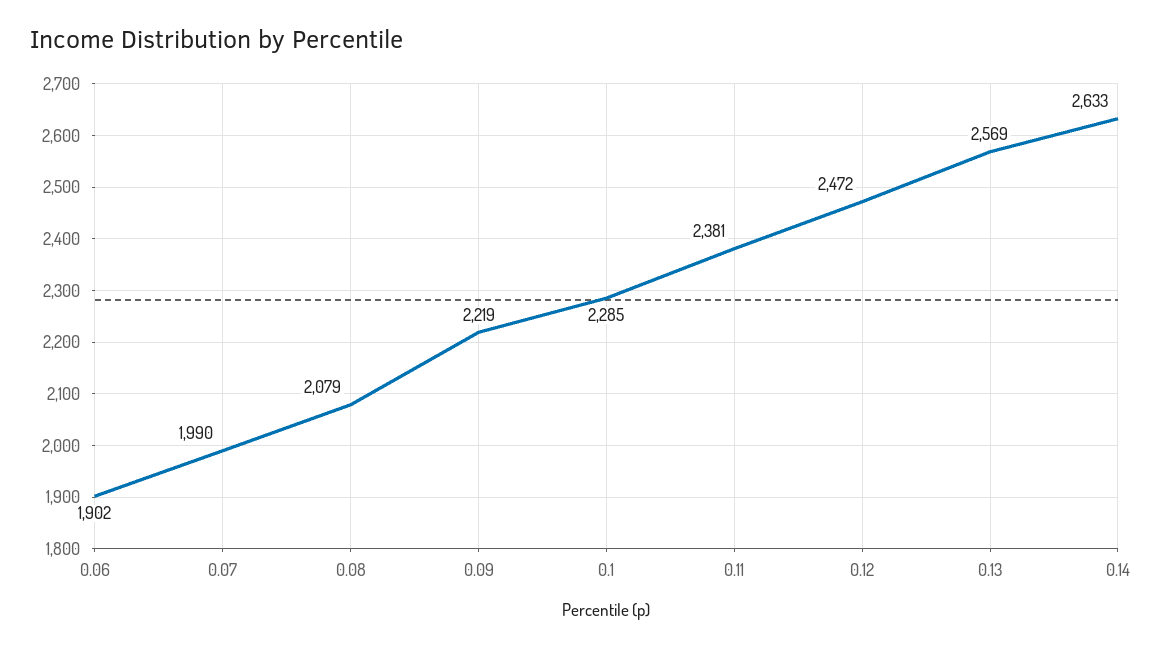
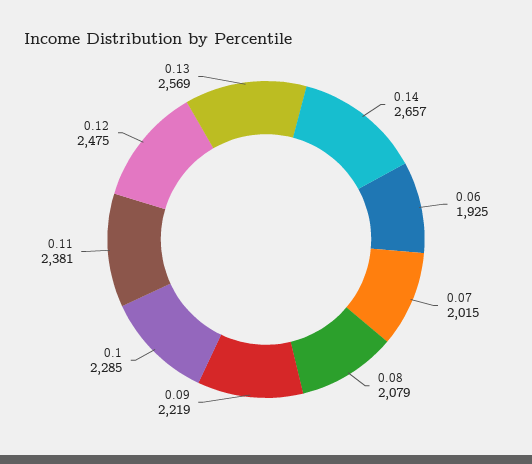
  {
-   "0.06": 1902,
+   "0.06": 1925,
-   "0.07": 1990,
+   "0.07": 2015,
    "0.08": 2079,
    "0.09": 2219,
    "0.1": 2285,
    "0.11": 2381,
-   "0.12": 2472,
+   "0.12": 2475,
    "0.13": 2569,
-   "0.14": 2633
+   "0.14": 2657
  }

